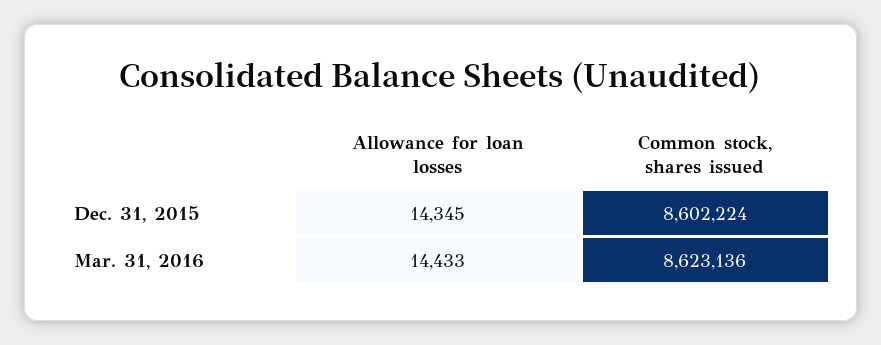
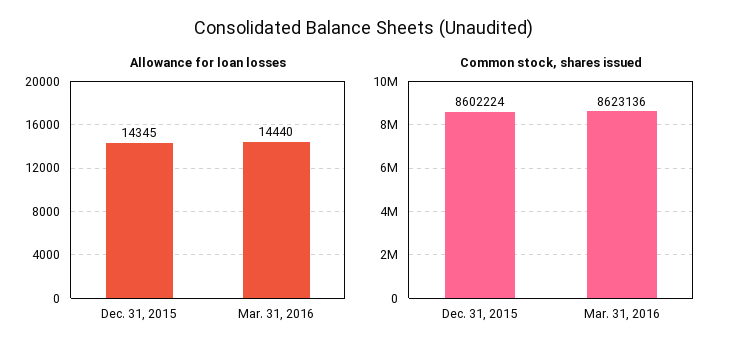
  {
    "Allowance for loan losses": {
      "Dec. 31, 2015": 14345,
-     "Mar. 31, 2016": 14433
+     "Mar. 31, 2016": 14440
    },
    "Common stock, shares issued": {
      "Dec. 31, 2015": 8602224,
      "Mar. 31, 2016": 8623136
    }
  }

